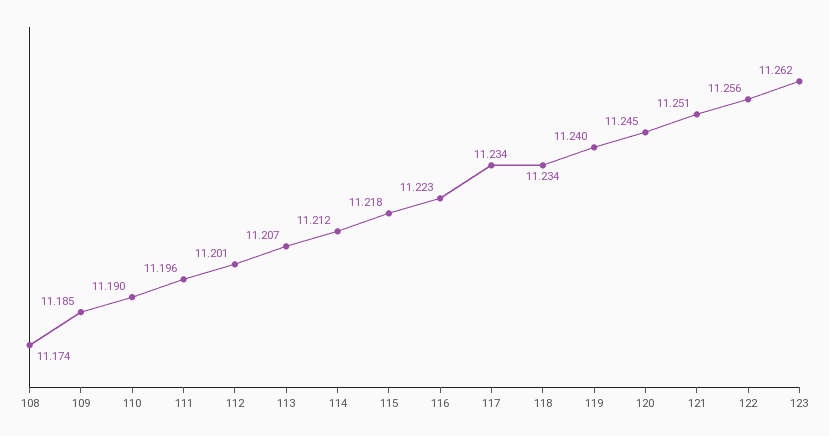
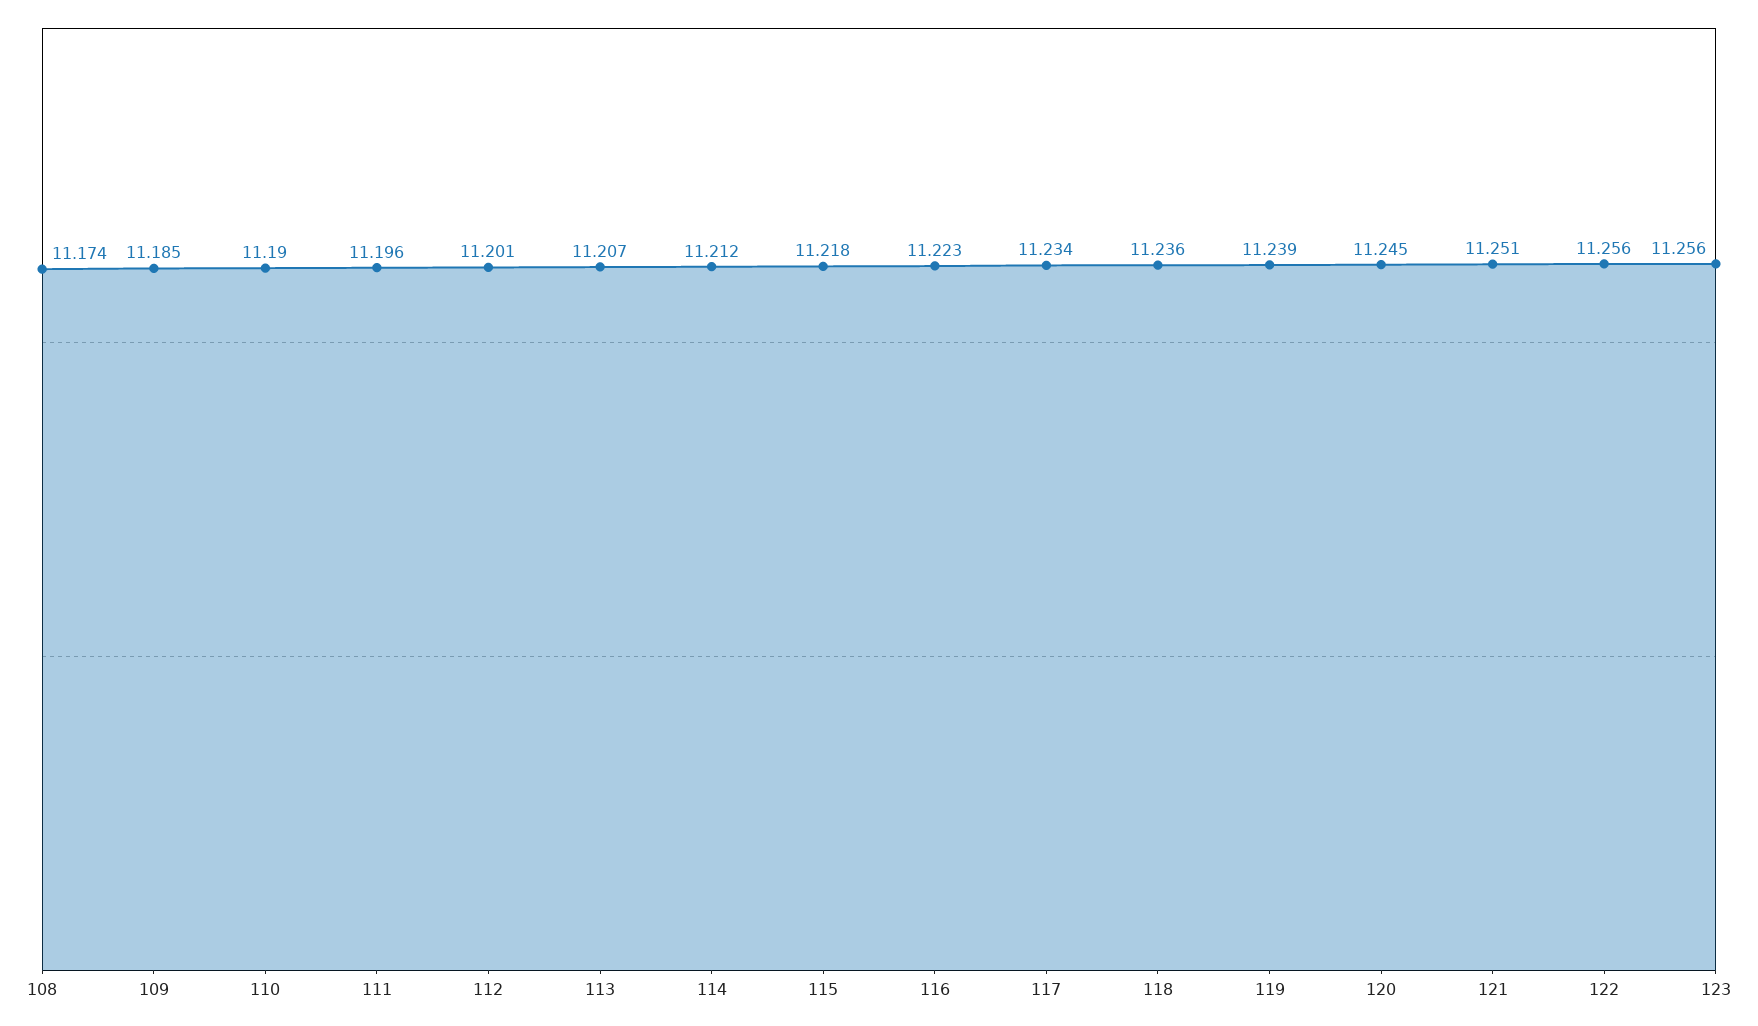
  {
    "108": 11.174,
    "109": 11.185,
    "110": 11.19,
    "111": 11.196,
    "112": 11.201,
    "113": 11.207,
    "114": 11.212,
    "115": 11.218,
    "116": 11.223,
    "117": 11.234,
-   "118": 11.234,
+   "118": 11.236,
-   "119": 11.24,
+   "119": 11.239,
    "120": 11.245,
    "121": 11.251,
    "122": 11.256,
-   "123": 11.262
+   "123": 11.256
  }

